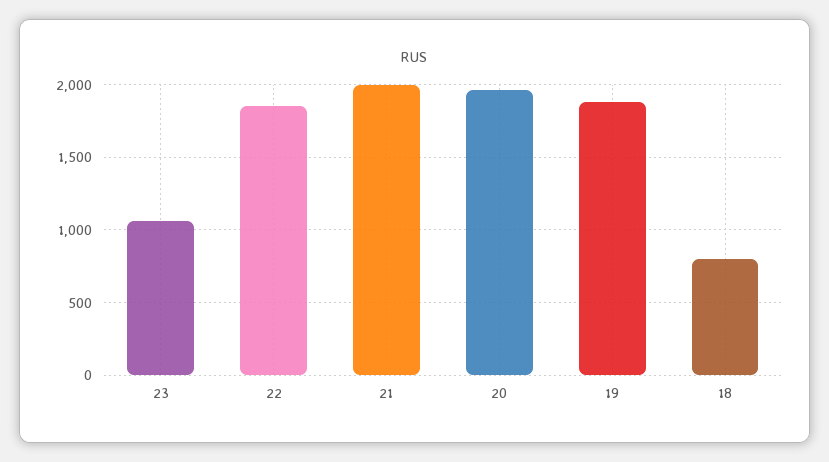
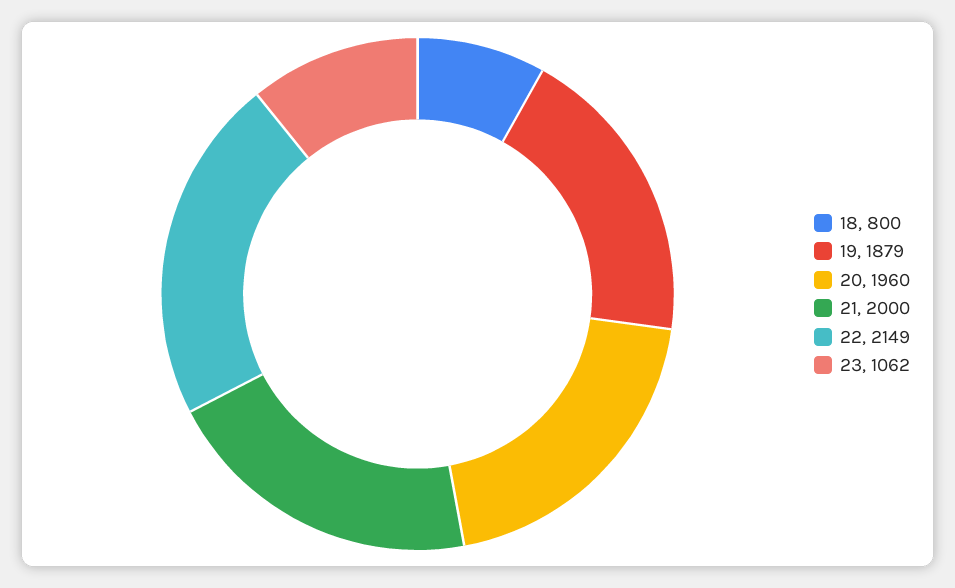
  {
    "23": 1062,
-   "22": 1850,
+   "22": 2149,
    "21": 2000,
    "20": 1960,
    "19": 1879,
    "18": 800
  }

